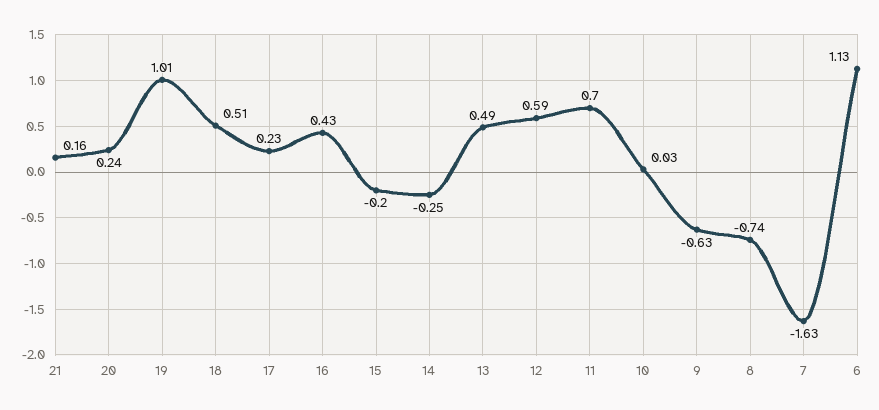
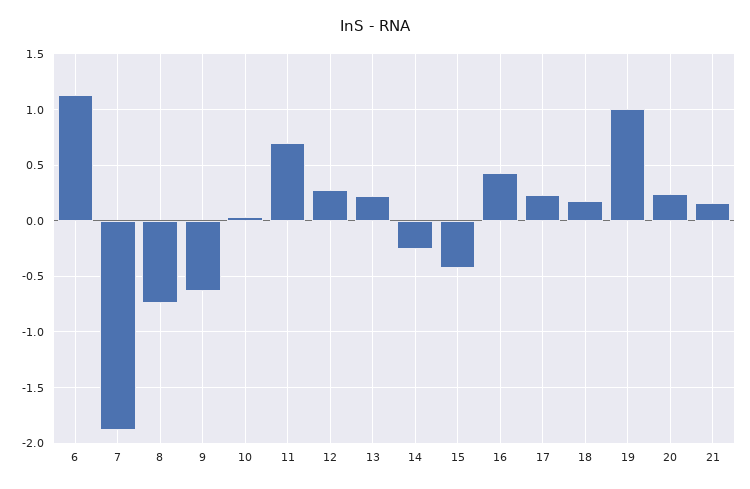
  {
    "21": 0.16,
    "20": 0.24,
    "19": 1.01,
-   "18": 0.51,
+   "18": 0.2,
    "17": 0.23,
    "16": 0.43,
-   "15": -0.2,
+   "15": -0.4,
    "14": -0.25,
-   "13": 0.49,
+   "13": 0.2,
-   "12": 0.59,
+   "12": 0.3,
    "11": 0.7,
    "10": 0.03,
    "9": -0.63,
    "8": -0.74,
-   "7": -1.63,
+   "7": -1.9,
    "6": 1.13
  }

